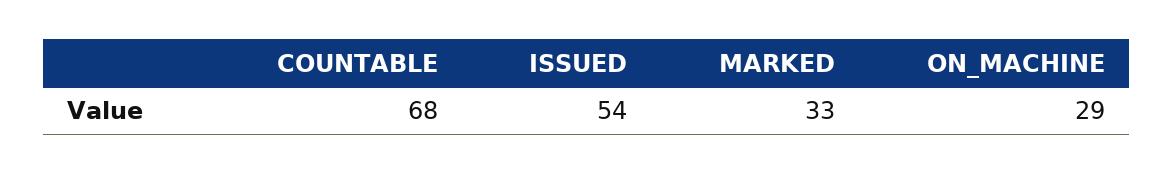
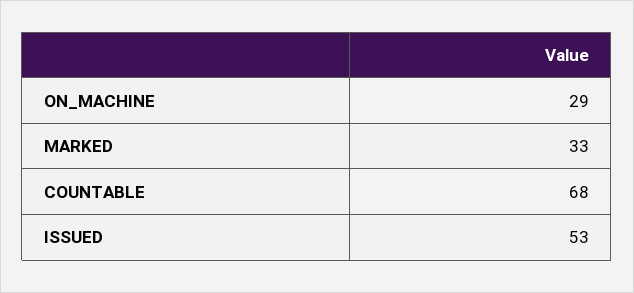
  {
    "COUNTABLE": 68,
-   "ISSUED": 54,
+   "ISSUED": 53,
    "MARKED": 33,
    "ON_MACHINE": 29
  }

